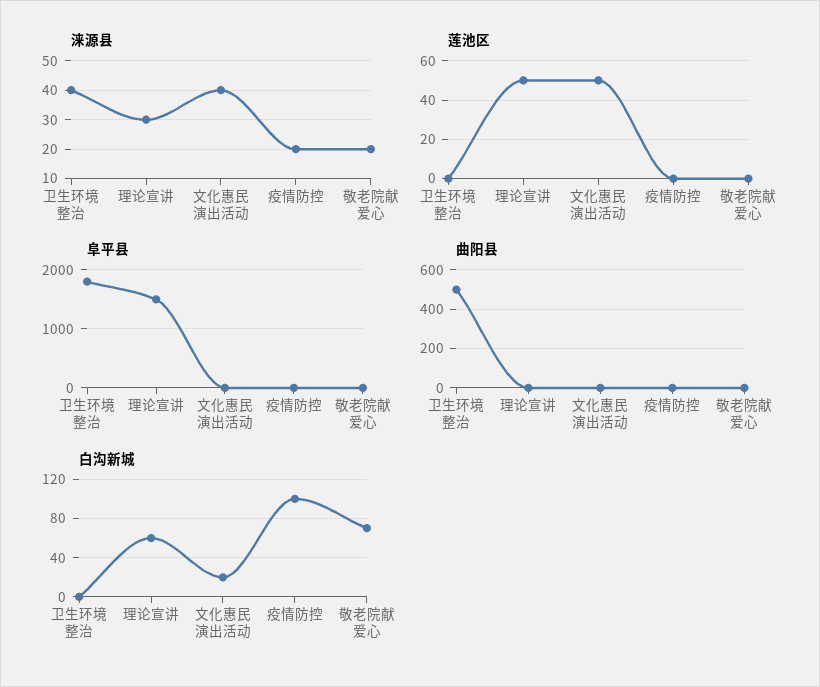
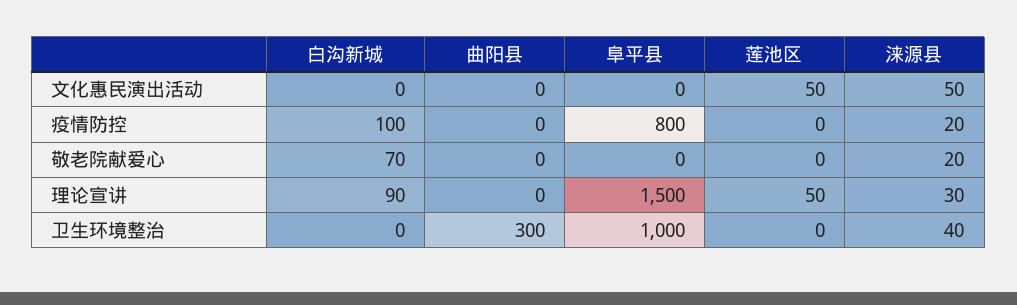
  {
    "涞源县": {
      "卫生环境整治": 40,
      "理论宣讲": 30,
-     "文化惠民演出活动": 40,
+     "文化惠民演出活动": 50,
      "疫情防控": 20,
      "敬老院献爱心": 20
    },
    "莲池区": {
      "卫生环境整治": 0,
      "理论宣讲": 50,
      "文化惠民演出活动": 50,
      "疫情防控": 0,
      "敬老院献爱心": 0
    },
    "阜平县": {
-     "卫生环境整治": 1800,
+     "卫生环境整治": 1000,
      "理论宣讲": 1500,
      "文化惠民演出活动": 0,
-     "疫情防控": 0,
+     "疫情防控": 800,
      "敬老院献爱心": 0
    },
    "曲阳县": {
-     "卫生环境整治": 500,
+     "卫生环境整治": 300,
      "理论宣讲": 0,
      "文化惠民演出活动": 0,
      "疫情防控": 0,
      "敬老院献爱心": 0
    },
    "白沟新城": {
      "卫生环境整治": 0,
-     "理论宣讲": 60,
+     "理论宣讲": 90,
-     "文化惠民演出活动": 20,
+     "文化惠民演出活动": 0,
      "疫情防控": 100,
      "敬老院献爱心": 70
    }
  }

